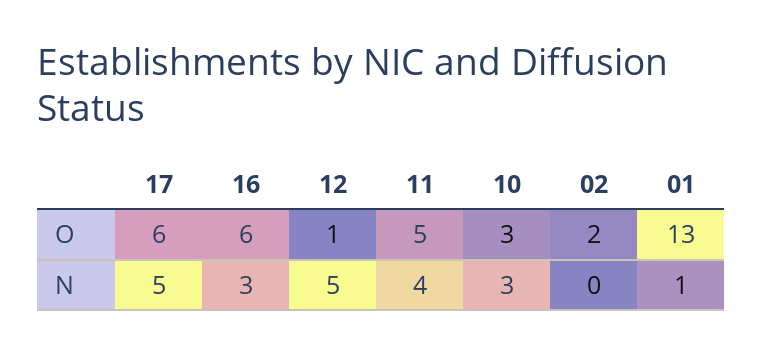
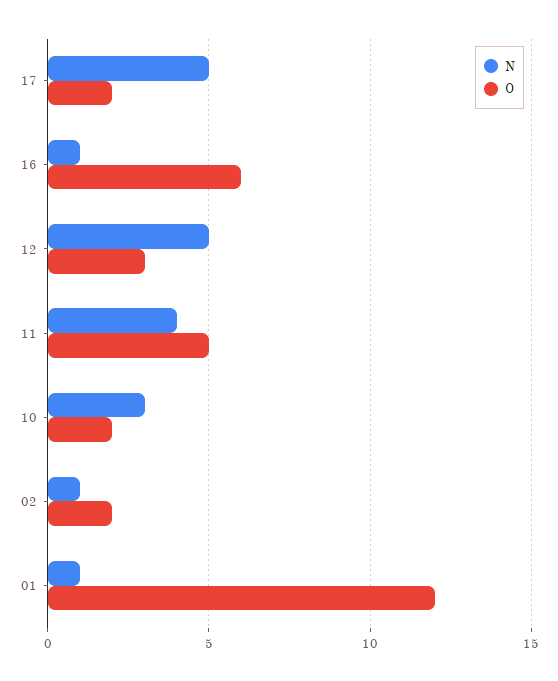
  {
    "O": {
-     "17": 6,
+     "17": 2,
      "16": 6,
-     "12": 1,
+     "12": 3,
      "11": 5,
-     "10": 3,
+     "10": 2,
      "02": 2,
-     "01": 13
+     "01": 12
    },
    "N": {
      "17": 5,
-     "16": 3,
+     "16": 1,
      "12": 5,
      "11": 4,
      "10": 3,
-     "02": 0,
+     "02": 1,
      "01": 1
    }
  }

